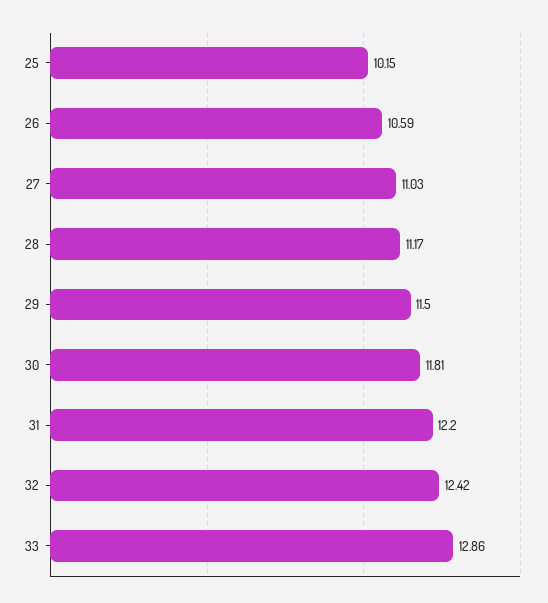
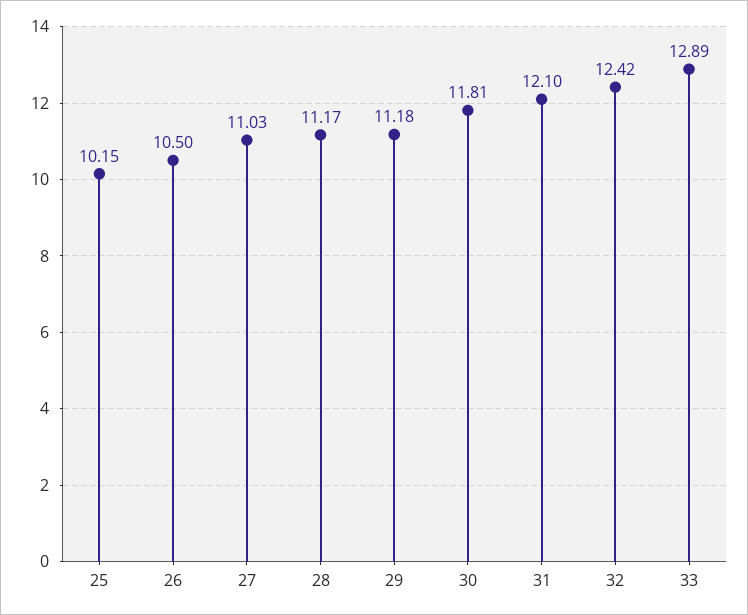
  {
    "25": 10.15,
-   "26": 10.59,
+   "26": 10.5,
    "27": 11.03,
    "28": 11.17,
-   "29": 11.5,
+   "29": 11.18,
    "30": 11.81,
-   "31": 12.2,
+   "31": 12.1,
    "32": 12.42,
-   "33": 12.86
+   "33": 12.89
  }

